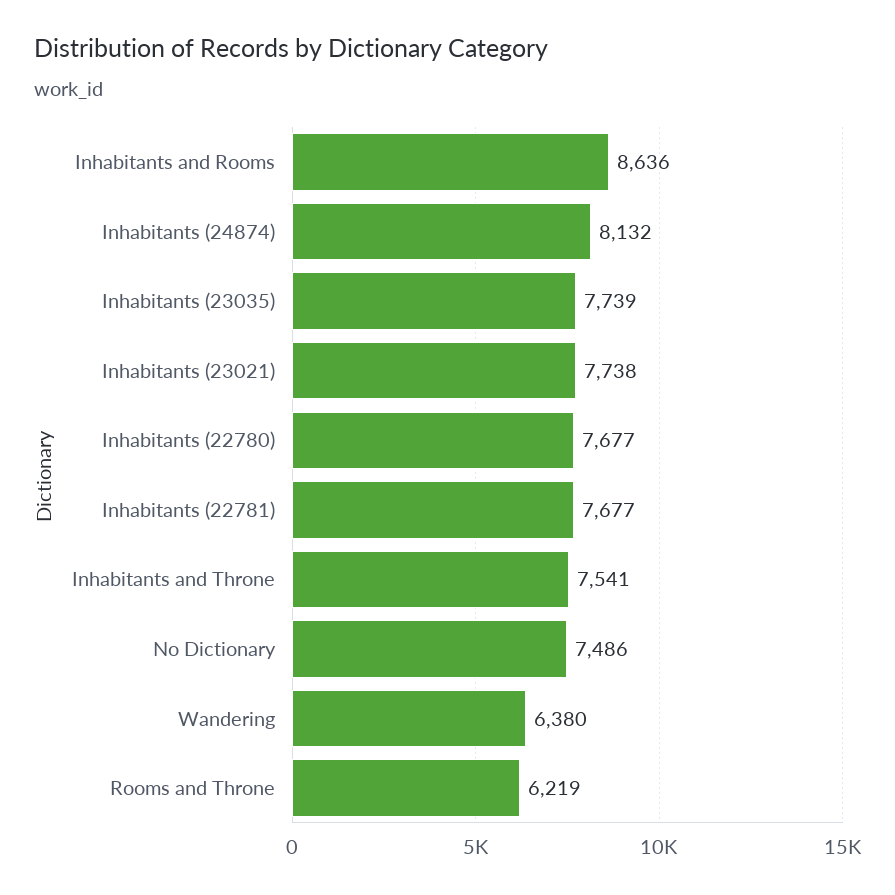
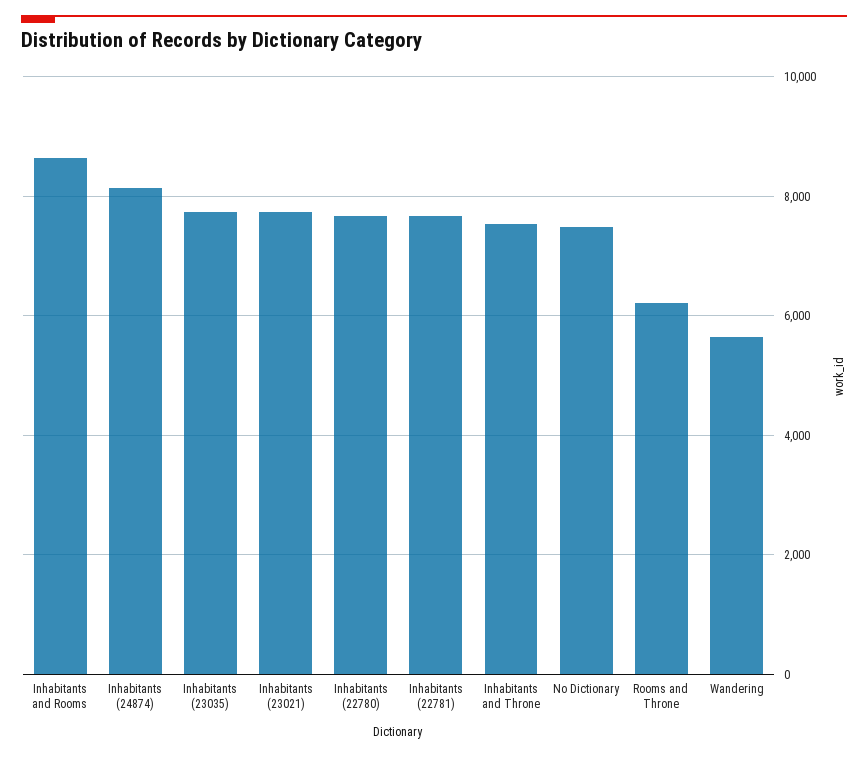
  {
    "Inhabitants and Rooms": 8636,
    "Inhabitants (24874)": 8132,
    "Inhabitants (23035)": 7739,
    "Inhabitants (23021)": 7738,
    "Inhabitants (22780)": 7677,
    "Inhabitants (22781)": 7677,
    "Inhabitants and Throne": 7541,
    "No Dictionary": 7486,
-   "Wandering": 6380,
+   "Wandering": 5600,
    "Rooms and Throne": 6219
  }

